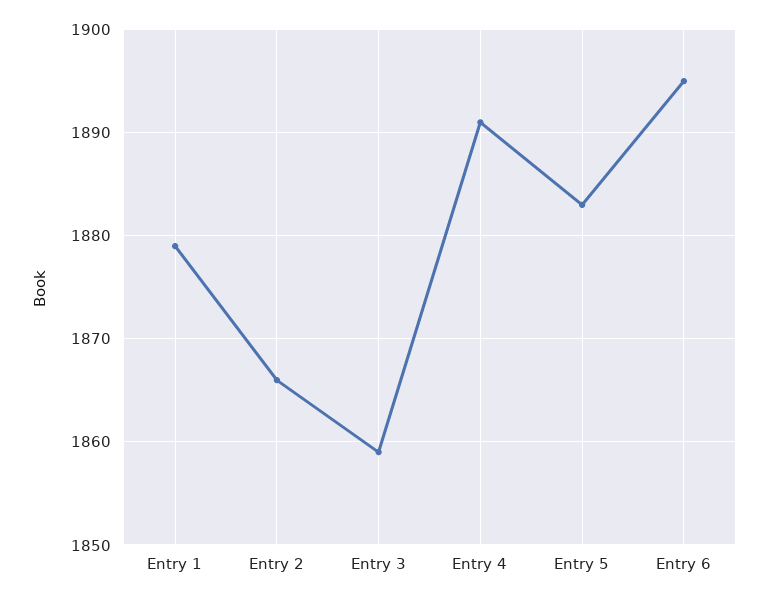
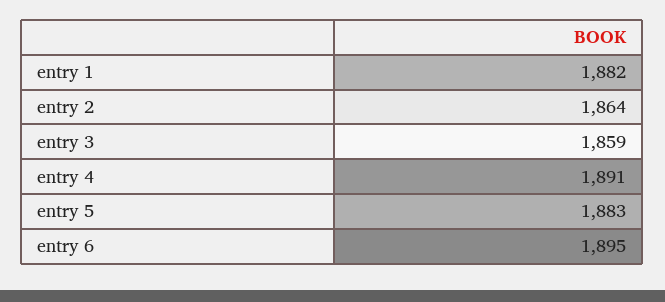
  {
-   "Entry 1": 1879,
+   "Entry 1": 1882,
-   "Entry 2": 1866,
+   "Entry 2": 1864,
    "Entry 3": 1859,
    "Entry 4": 1891,
    "Entry 5": 1883,
    "Entry 6": 1895
  }

